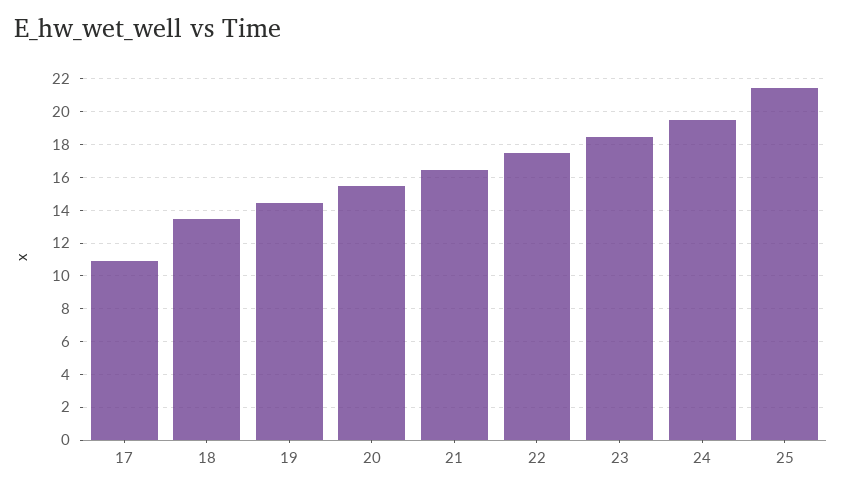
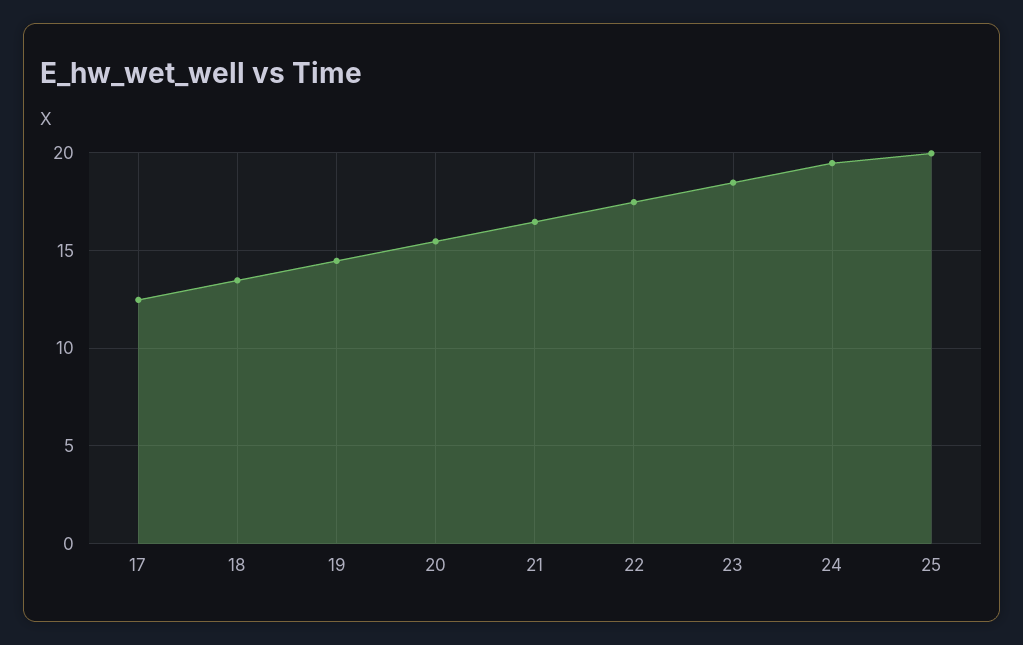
  {
-   "17": 11,
+   "17": 12.5,
    "18": 13.5,
    "19": 14.5,
    "20": 15.5,
    "21": 16.5,
    "22": 17.5,
    "23": 18.5,
    "24": 19.5,
-   "25": 21.5
+   "25": 20
  }

